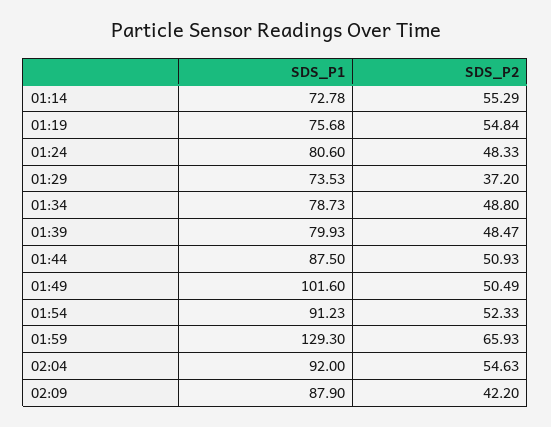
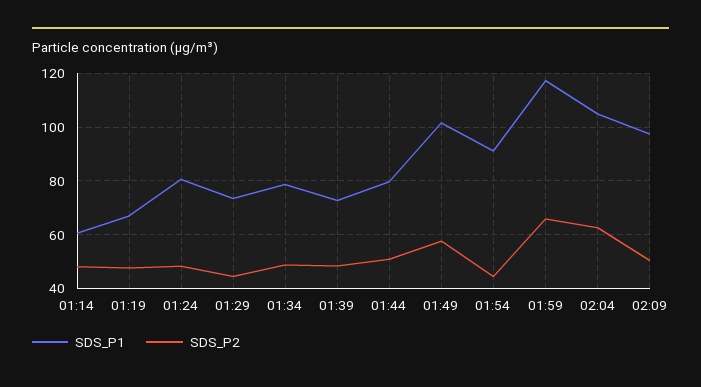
  {
    "SDS_P1": {
-     "01:14": 72.78,
+     "01:14": 60,
-     "01:19": 75.68,
+     "01:19": 67.5,
      "01:24": 80.6,
      "01:29": 73.53,
      "01:34": 78.73,
-     "01:39": 79.93,
+     "01:39": 72.5,
-     "01:44": 87.5,
+     "01:44": 80,
      "01:49": 101.6,
      "01:54": 91.23,
-     "01:59": 129.3,
+     "01:59": 117.5,
-     "02:04": 92,
+     "02:04": 105,
-     "02:09": 87.9
+     "02:09": 97.5
    },
    "SDS_P2": {
-     "01:14": 55.29,
+     "01:14": 47.5,
-     "01:19": 54.84,
+     "01:19": 47.5,
      "01:24": 48.33,
-     "01:29": 37.2,
+     "01:29": 45,
      "01:34": 48.8,
      "01:39": 48.47,
      "01:44": 50.93,
-     "01:49": 50.49,
+     "01:49": 57.5,
-     "01:54": 52.33,
+     "01:54": 45,
      "01:59": 65.93,
-     "02:04": 54.63,
+     "02:04": 62.5,
-     "02:09": 42.2
+     "02:09": 50
    }
  }

